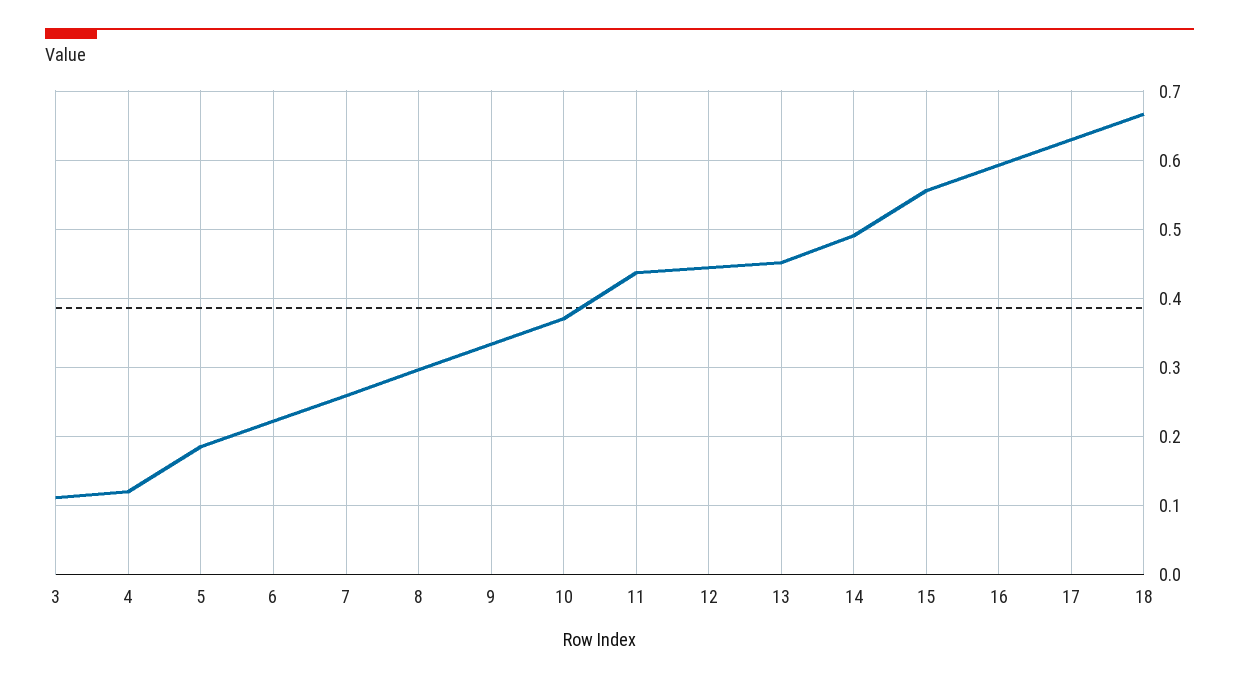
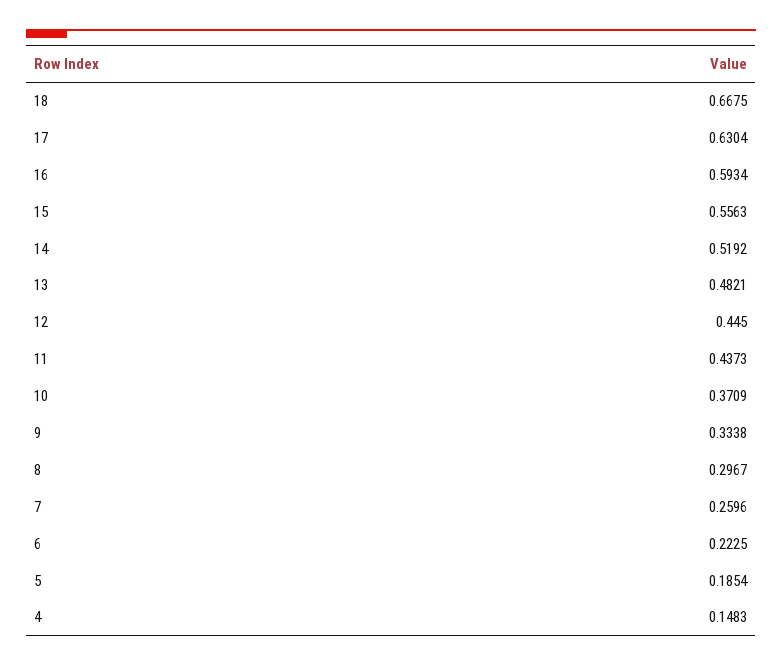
  {
-   "3": 0.11,
-   "4": 0.12,
+   "4": 0.1483,
    "5": 0.1854,
    "6": 0.2225,
    "7": 0.2596,
    "8": 0.2967,
    "9": 0.3338,
    "10": 0.3709,
    "11": 0.4373,
    "12": 0.445,
-   "13": 0.45,
+   "13": 0.4821,
-   "14": 0.49,
+   "14": 0.5192,
    "15": 0.5563,
    "16": 0.5934,
    "17": 0.6304,
    "18": 0.6675
  }

